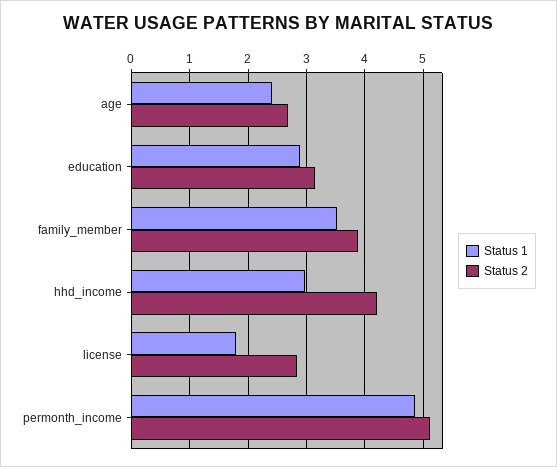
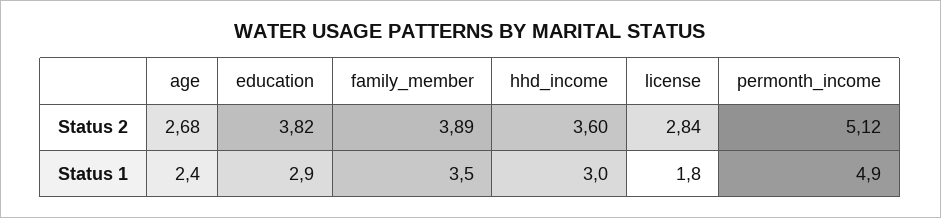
  {
    "Status 1": {
      "age": 2.4,
      "education": 2.9,
      "family_member": 3.5,
      "hhd_income": 3,
      "license": 1.8,
      "permonth_income": 4.9
    },
    "Status 2": {
      "age": 2.68,
-     "education": 3.2,
+     "education": 3.82,
      "family_member": 3.89,
-     "hhd_income": 4.2,
+     "hhd_income": 3.6,
      "license": 2.84,
      "permonth_income": 5.12
    }
  }

